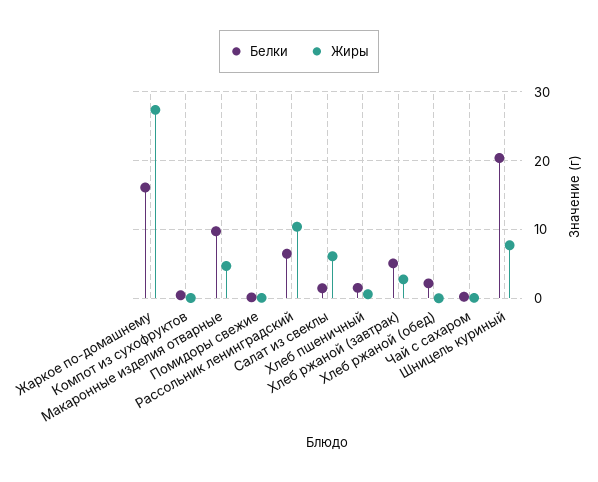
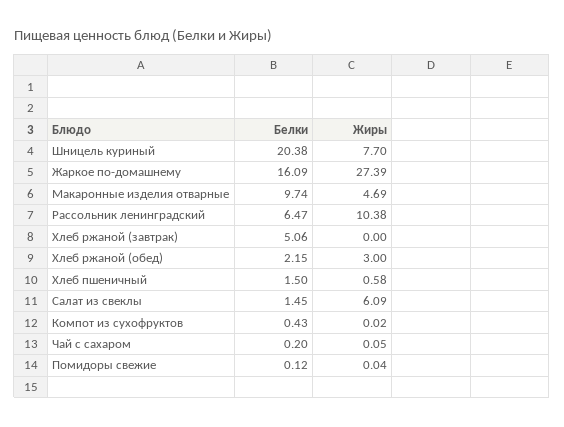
  {
    "Белки": {
      "Жаркое по-домашнему": 16.09,
      "Компот из сухофруктов": 0.43,
      "Макаронные изделия отварные": 9.74,
      "Помидоры свежие": 0.12,
      "Рассольник ленинградский": 6.47,
      "Салат из свеклы": 1.45,
      "Хлеб пшеничный": 1.5,
      "Хлеб ржаной (завтрак)": 5.06,
      "Хлеб ржаной (обед)": 2.15,
      "Чай с сахаром": 0.2,
      "Шницель куриный": 20.38
    },
    "Жиры": {
      "Жаркое по-домашнему": 27.39,
      "Компот из сухофруктов": 0.02,
      "Макаронные изделия отварные": 4.69,
      "Помидоры свежие": 0.04,
      "Рассольник ленинградский": 10.38,
      "Салат из свеклы": 6.09,
      "Хлеб пшеничный": 0.58,
-     "Хлеб ржаной (завтрак)": 3,
+     "Хлеб ржаной (завтрак)": 0,
-     "Хлеб ржаной (обед)": 0,
+     "Хлеб ржаной (обед)": 3,
      "Чай с сахаром": 0.05,
      "Шницель куриный": 7.7
    }
  }

